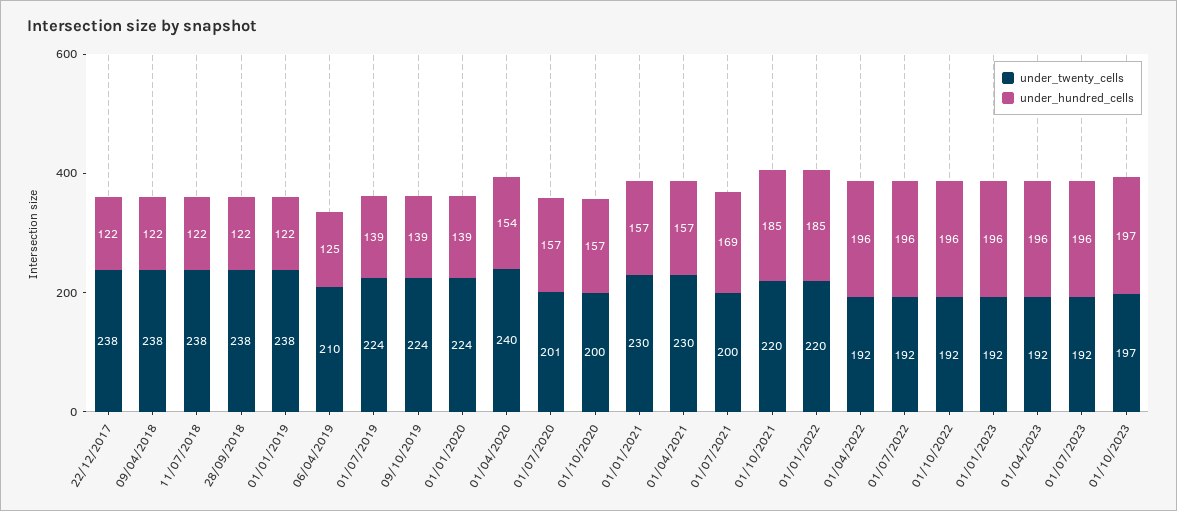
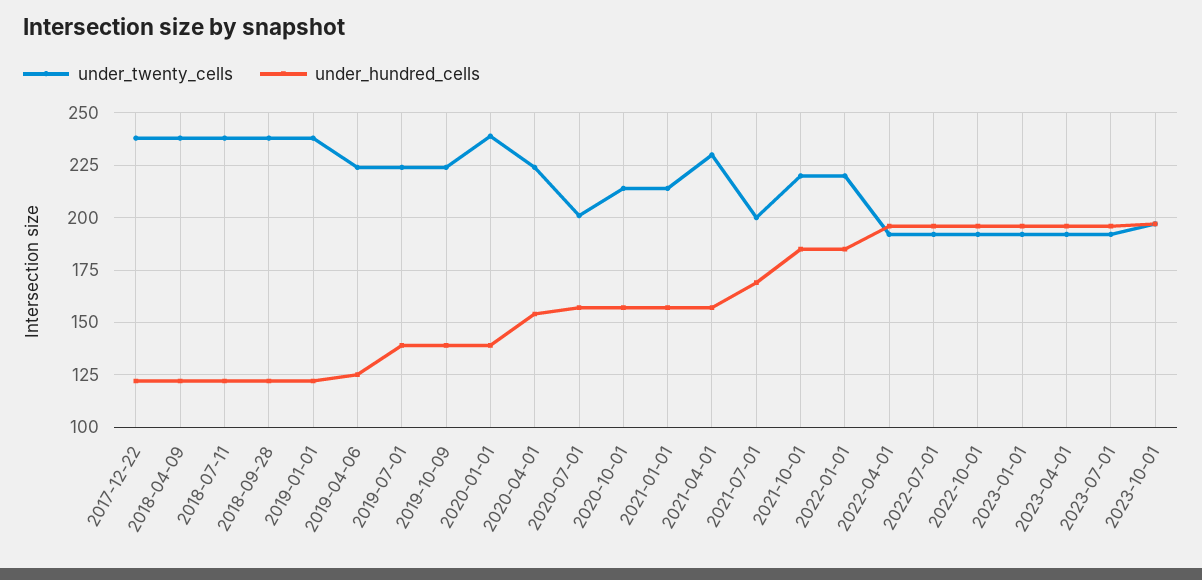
  {
    "under_twenty_cells": {
      "22/12/2017": 238,
      "09/04/2018": 238,
      "11/07/2018": 238,
      "28/09/2018": 238,
      "01/01/2019": 238,
-     "06/04/2019": 210,
+     "06/04/2019": 225,
      "01/07/2019": 224,
      "09/10/2019": 224,
-     "01/01/2020": 224,
+     "01/01/2020": 240,
-     "01/04/2020": 240,
+     "01/04/2020": 225,
      "01/07/2020": 201,
-     "01/10/2020": 200,
+     "01/10/2020": 215,
-     "01/01/2021": 230,
+     "01/01/2021": 215,
      "01/04/2021": 230,
      "01/07/2021": 200,
      "01/10/2021": 220,
      "01/01/2022": 220,
      "01/04/2022": 192,
      "01/07/2022": 192,
      "01/10/2022": 192,
      "01/01/2023": 192,
      "01/04/2023": 192,
      "01/07/2023": 192,
      "01/10/2023": 197
    },
    "under_hundred_cells": {
      "22/12/2017": 122,
      "09/04/2018": 122,
      "11/07/2018": 122,
      "28/09/2018": 122,
      "01/01/2019": 122,
      "06/04/2019": 125,
      "01/07/2019": 139,
      "09/10/2019": 139,
      "01/01/2020": 139,
      "01/04/2020": 154,
      "01/07/2020": 157,
      "01/10/2020": 157,
      "01/01/2021": 157,
      "01/04/2021": 157,
      "01/07/2021": 169,
      "01/10/2021": 185,
      "01/01/2022": 185,
      "01/04/2022": 196,
      "01/07/2022": 196,
      "01/10/2022": 196,
      "01/01/2023": 196,
      "01/04/2023": 196,
      "01/07/2023": 196,
      "01/10/2023": 197
    }
  }

